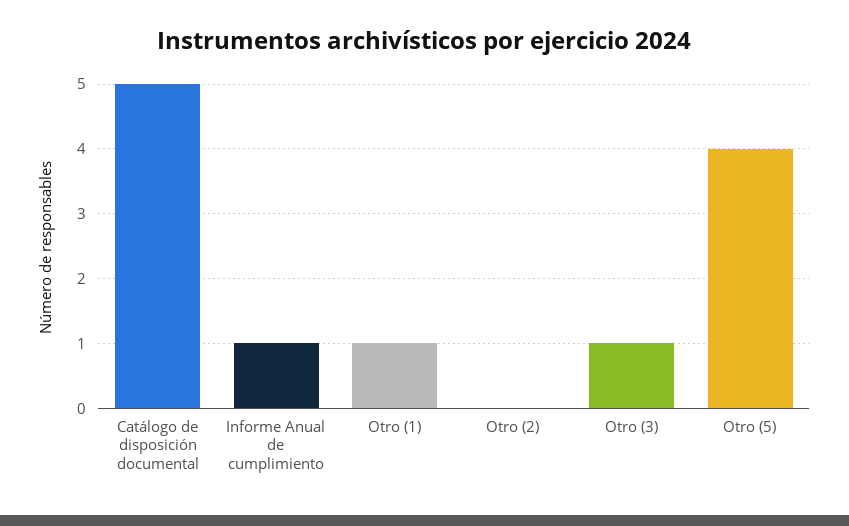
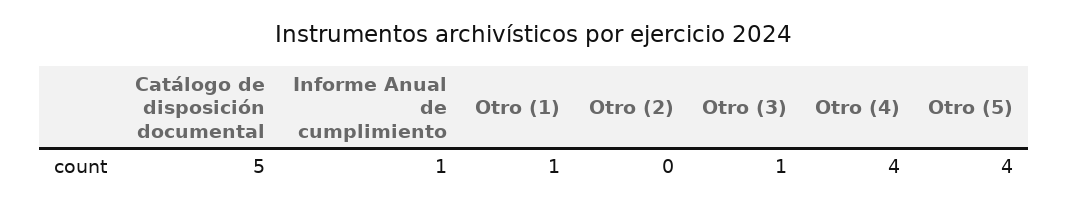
  {
    "Catálogo de disposición documental": 5,
    "Informe Anual de cumplimiento": 1,
    "Otro (1)": 1,
    "Otro (2)": 0,
    "Otro (3)": 1,
-   "Otro (5)": 4
+   "Otro (5)": 4,
+   "Otro (4)": 4
  }

